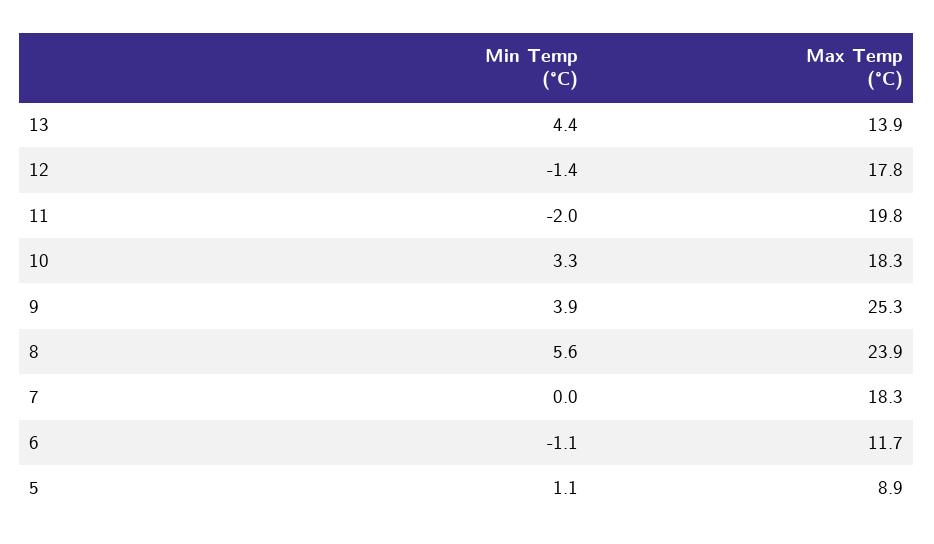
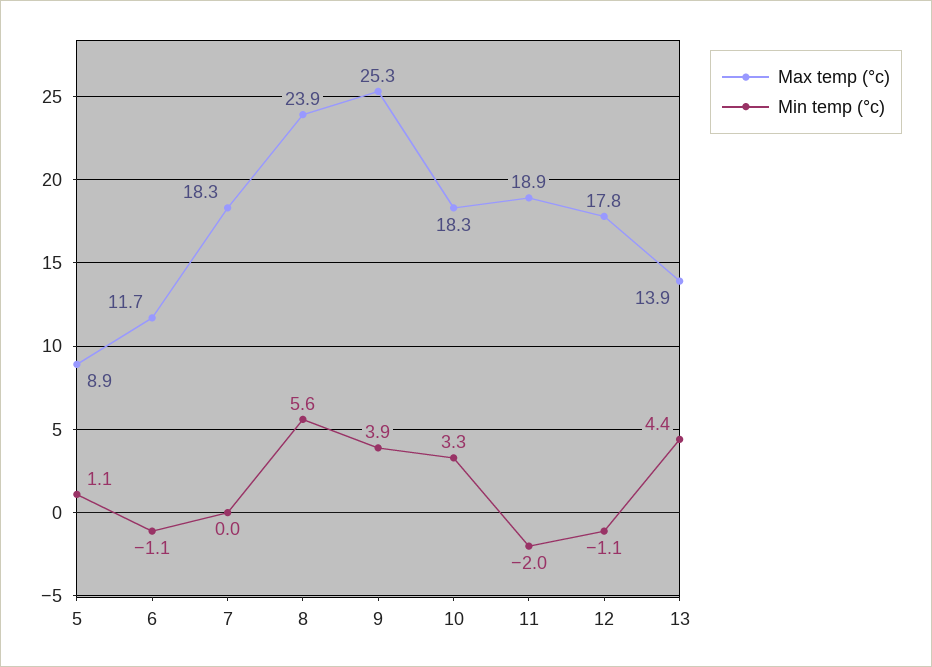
  {
    "Min Temp (°C)": {
      "13": 4.4,
-     "12": -1.4,
+     "12": -1.1,
      "11": -2,
      "10": 3.3,
      "9": 3.9,
      "8": 5.6,
      "7": 0,
      "6": -1.1,
      "5": 1.1
    },
    "Max Temp (°C)": {
      "13": 13.9,
      "12": 17.8,
-     "11": 19.8,
+     "11": 18.9,
      "10": 18.3,
      "9": 25.3,
      "8": 23.9,
      "7": 18.3,
      "6": 11.7,
      "5": 8.9
    }
  }

